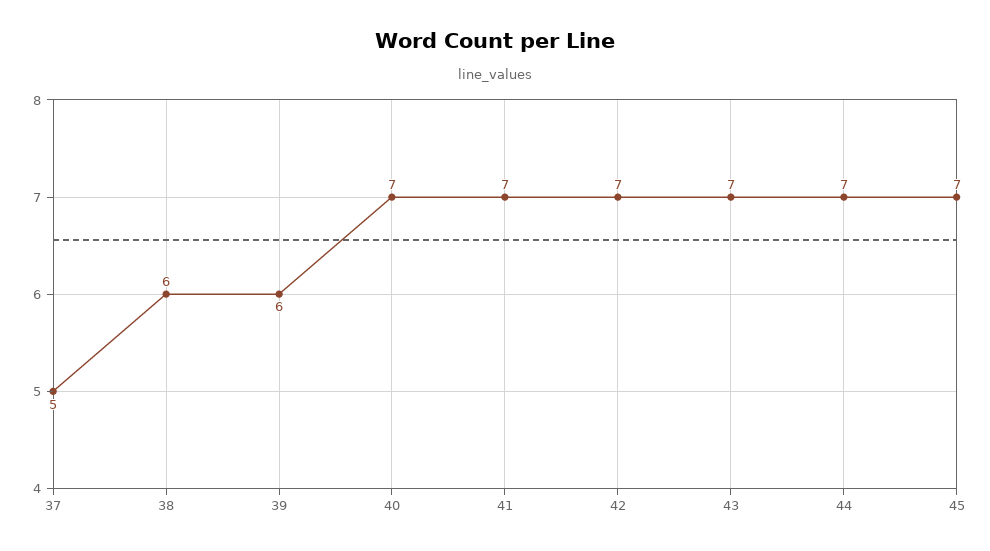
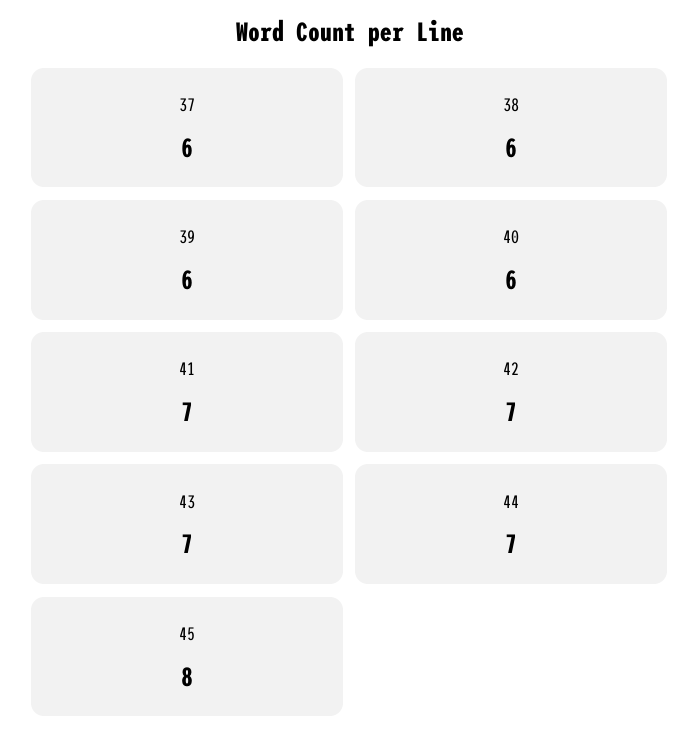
  {
-   "37": 5,
+   "37": 6,
    "38": 6,
    "39": 6,
-   "40": 7,
+   "40": 6,
    "41": 7,
    "42": 7,
    "43": 7,
    "44": 7,
-   "45": 7
+   "45": 8
  }

